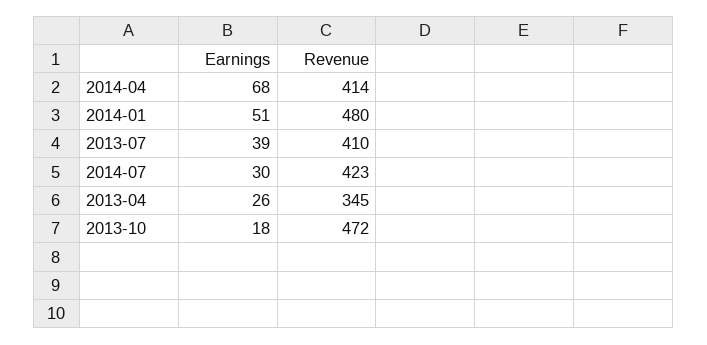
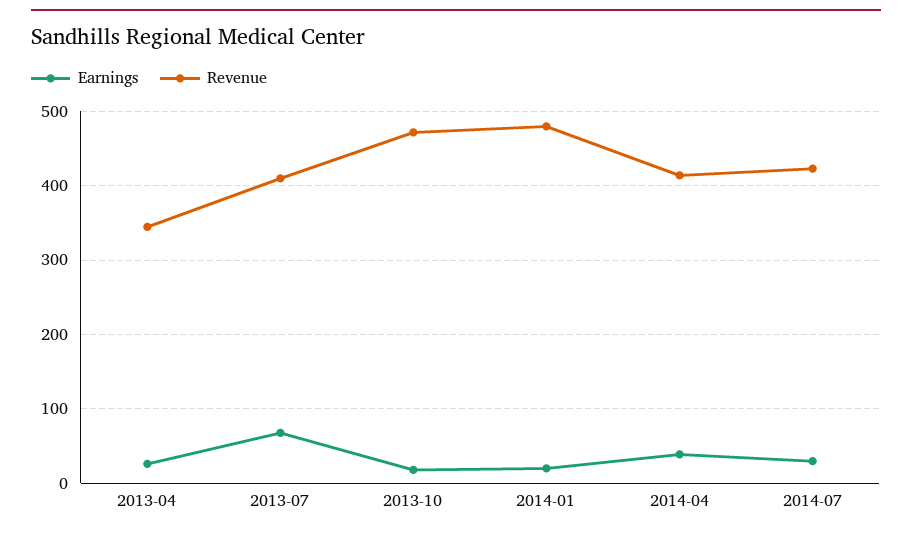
  {
    "Earnings": {
-     "2014-04": 68,
+     "2014-04": 40,
-     "2014-01": 51,
+     "2014-01": 20,
-     "2013-07": 39,
+     "2013-07": 70,
      "2014-07": 30,
      "2013-04": 26,
      "2013-10": 18
    },
    "Revenue": {
      "2014-04": 414,
      "2014-01": 480,
      "2013-07": 410,
      "2014-07": 423,
      "2013-04": 345,
      "2013-10": 472
    }
  }

